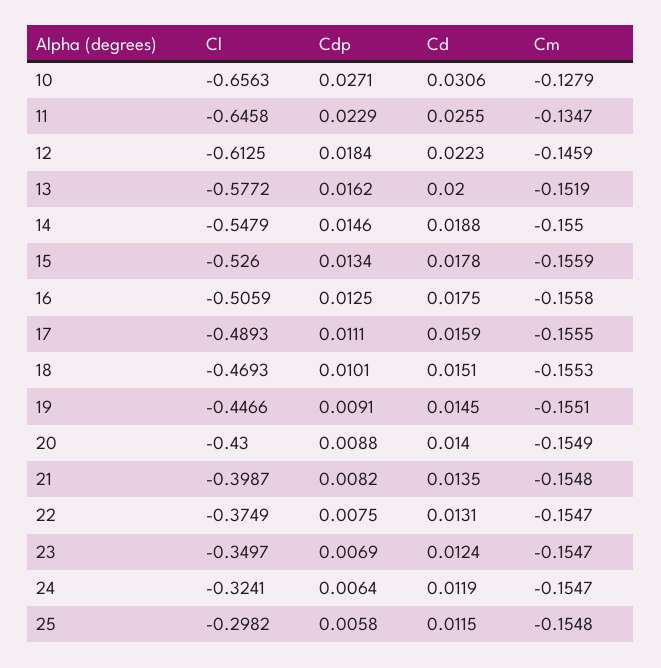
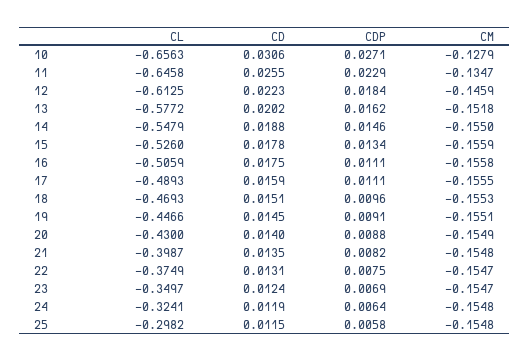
  {
    "Cl": {
      "10": -0.6563,
      "11": -0.6458,
      "12": -0.6125,
      "13": -0.5772,
      "14": -0.5479,
      "15": -0.526,
      "16": -0.5059,
      "17": -0.4893,
      "18": -0.4693,
      "19": -0.4466,
      "20": -0.43,
      "21": -0.3987,
      "22": -0.3749,
      "23": -0.3497,
      "24": -0.3241,
      "25": -0.2982
    },
    "Cdp": {
      "10": 0.0271,
      "11": 0.0229,
      "12": 0.0184,
      "13": 0.0162,
      "14": 0.0146,
      "15": 0.0134,
-     "16": 0.0125,
+     "16": 0.0111,
      "17": 0.0111,
-     "18": 0.0101,
+     "18": 0.0096,
      "19": 0.0091,
      "20": 0.0088,
      "21": 0.0082,
      "22": 0.0075,
      "23": 0.0069,
      "24": 0.0064,
      "25": 0.0058
    },
    "Cd": {
      "10": 0.0306,
      "11": 0.0255,
      "12": 0.0223,
-     "13": 0.02,
+     "13": 0.0202,
      "14": 0.0188,
      "15": 0.0178,
      "16": 0.0175,
      "17": 0.0159,
      "18": 0.0151,
      "19": 0.0145,
      "20": 0.014,
      "21": 0.0135,
      "22": 0.0131,
      "23": 0.0124,
      "24": 0.0119,
      "25": 0.0115
    },
    "Cm": {
      "10": -0.1279,
      "11": -0.1347,
      "12": -0.1459,
-     "13": -0.1519,
+     "13": -0.1518,
      "14": -0.155,
      "15": -0.1559,
      "16": -0.1558,
      "17": -0.1555,
      "18": -0.1553,
      "19": -0.1551,
      "20": -0.1549,
      "21": -0.1548,
      "22": -0.1547,
      "23": -0.1547,
-     "24": -0.1547,
+     "24": -0.1548,
      "25": -0.1548
    }
  }

